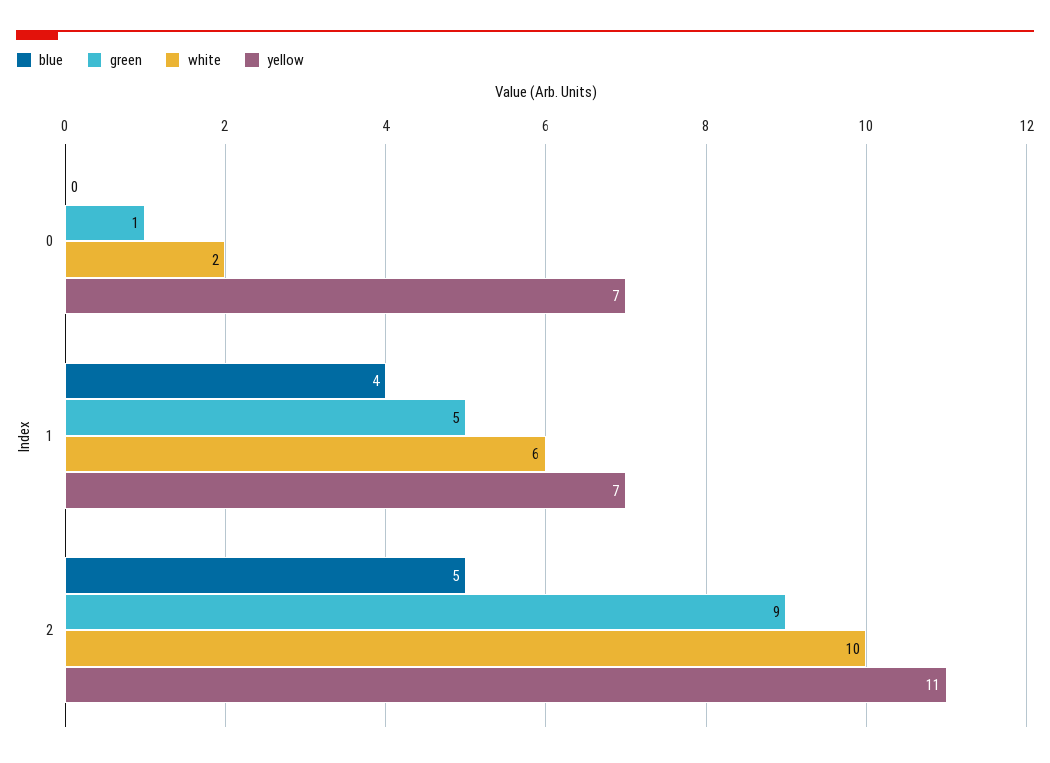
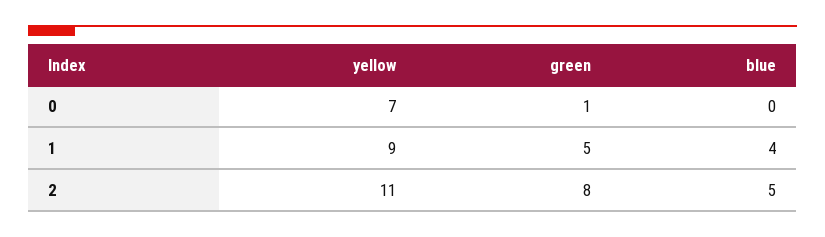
  {
    "blue": {
      "0": 0,
      "1": 4,
      "2": 5
    },
    "green": {
      "0": 1,
      "1": 5,
-     "2": 9
+     "2": 8
    },
-   "white": {
-     "0": 2,
-     "1": 6,
-     "2": 10
-   },
    "yellow": {
      "0": 7,
-     "1": 7,
+     "1": 9,
      "2": 11
    }
  }

